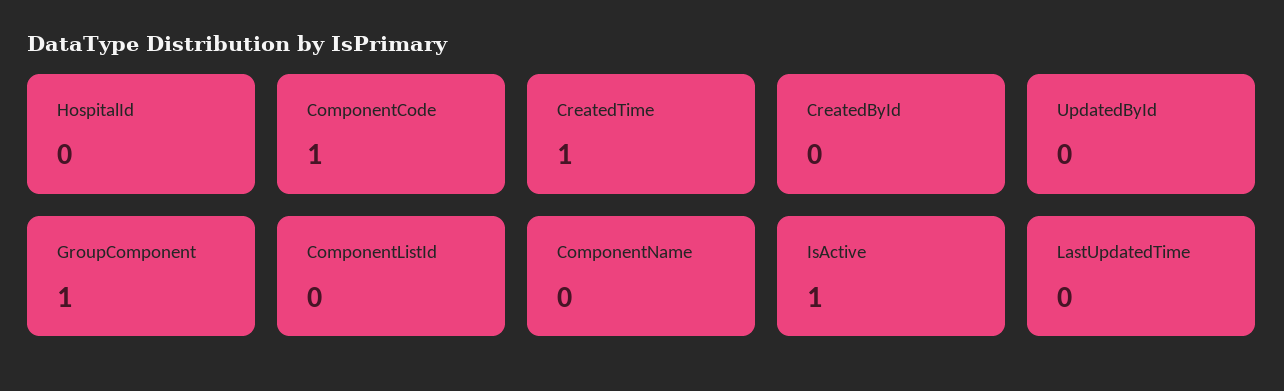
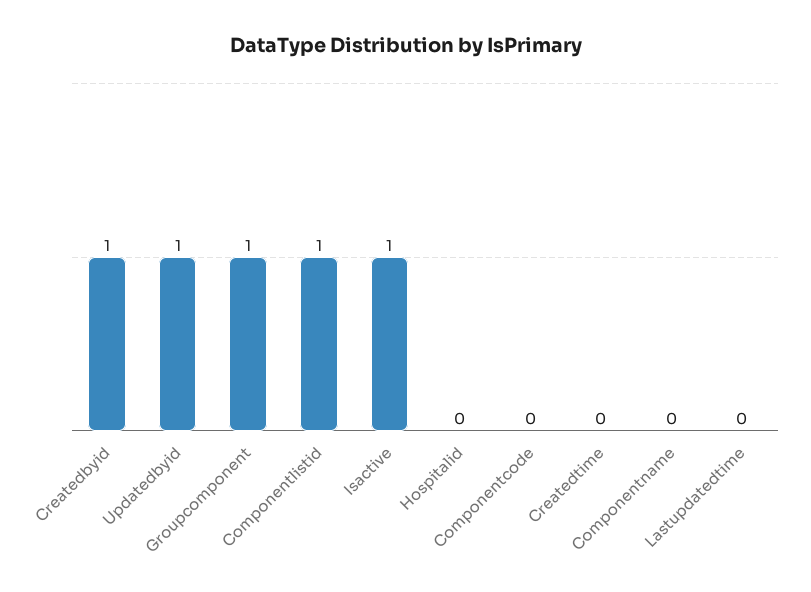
  {
    "HospitalId": 0,
-   "ComponentCode": 1,
+   "ComponentCode": 0,
-   "CreatedTime": 1,
+   "CreatedTime": 0,
-   "CreatedById": 0,
+   "CreatedById": 1,
-   "UpdatedById": 0,
+   "UpdatedById": 1,
    "GroupComponent": 1,
-   "ComponentListId": 0,
+   "ComponentListId": 1,
    "ComponentName": 0,
    "IsActive": 1,
    "LastUpdatedTime": 0
  }

